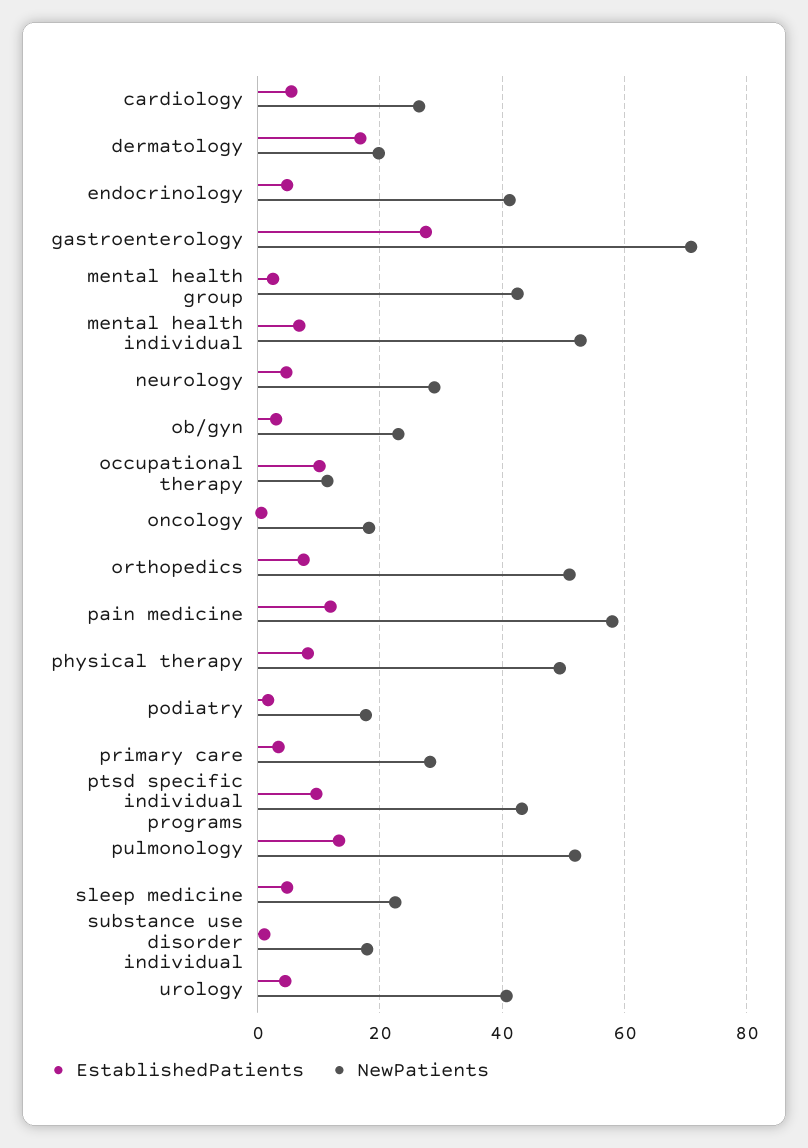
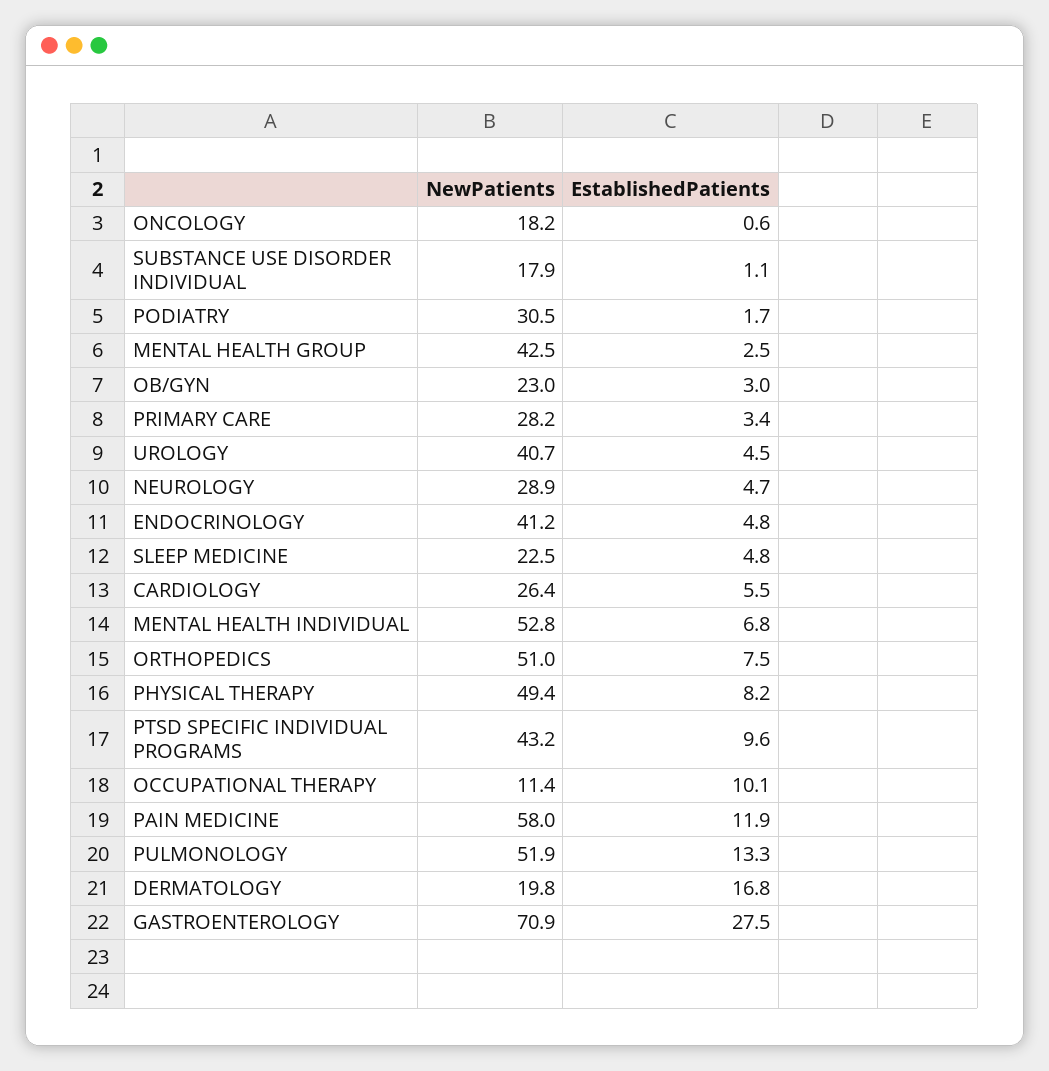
  {
    "EstablishedPatients": {
      "cardiology": 5.5,
      "dermatology": 16.8,
      "endocrinology": 4.8,
      "gastroenterology": 27.5,
      "mental health group": 2.5,
      "mental health individual": 6.8,
      "neurology": 4.7,
      "ob/gyn": 3,
      "occupational therapy": 10.1,
      "oncology": 0.6,
      "orthopedics": 7.5,
      "pain medicine": 11.9,
      "physical therapy": 8.2,
      "podiatry": 1.7,
      "primary care": 3.4,
      "ptsd specific individual programs": 9.6,
      "pulmonology": 13.3,
      "sleep medicine": 4.8,
      "substance use disorder individual": 1.1,
      "urology": 4.5
    },
    "NewPatients": {
      "cardiology": 26.4,
      "dermatology": 19.8,
      "endocrinology": 41.2,
      "gastroenterology": 70.9,
      "mental health group": 42.5,
      "mental health individual": 52.8,
      "neurology": 28.9,
      "ob/gyn": 23,
      "occupational therapy": 11.4,
      "oncology": 18.2,
      "orthopedics": 51,
      "pain medicine": 58,
      "physical therapy": 49.4,
-     "podiatry": 18,
+     "podiatry": 30.5,
      "primary care": 28.2,
      "ptsd specific individual programs": 43.2,
      "pulmonology": 51.9,
      "sleep medicine": 22.5,
      "substance use disorder individual": 17.9,
      "urology": 40.7
    }
  }

